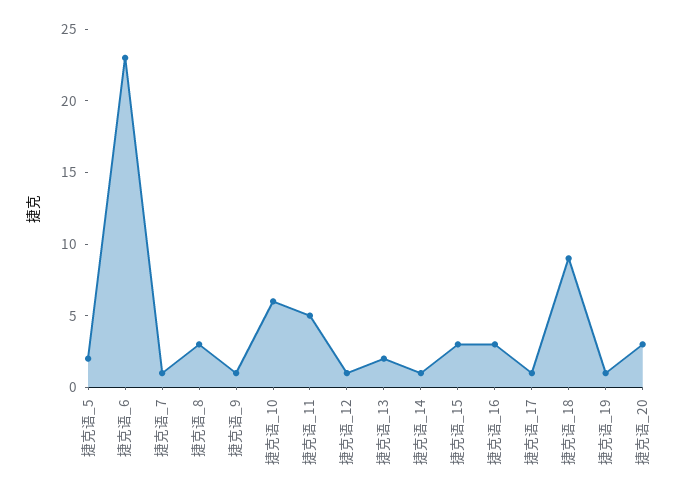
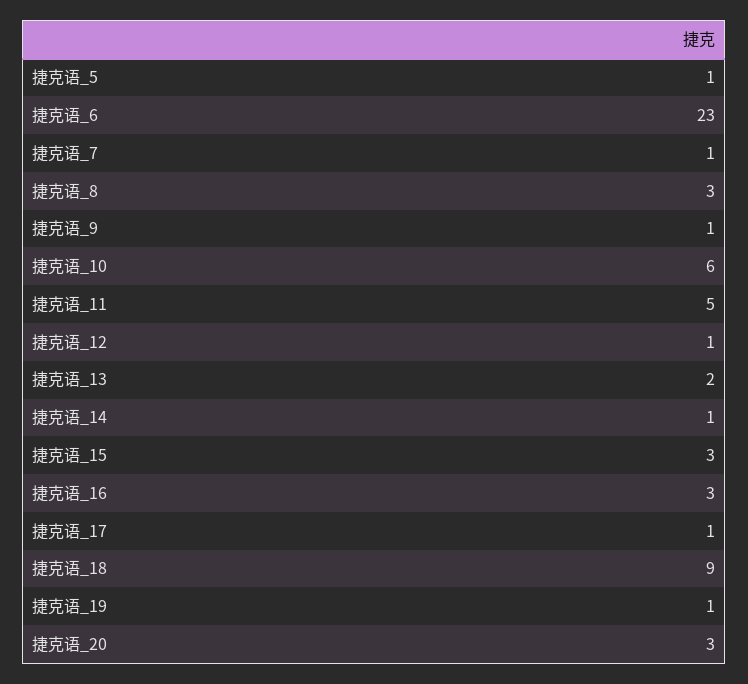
  {
-   "捷克语_5": 2,
+   "捷克语_5": 1,
    "捷克语_6": 23,
    "捷克语_7": 1,
    "捷克语_8": 3,
    "捷克语_9": 1,
    "捷克语_10": 6,
    "捷克语_11": 5,
    "捷克语_12": 1,
    "捷克语_13": 2,
    "捷克语_14": 1,
    "捷克语_15": 3,
    "捷克语_16": 3,
    "捷克语_17": 1,
    "捷克语_18": 9,
    "捷克语_19": 1,
    "捷克语_20": 3
  }

